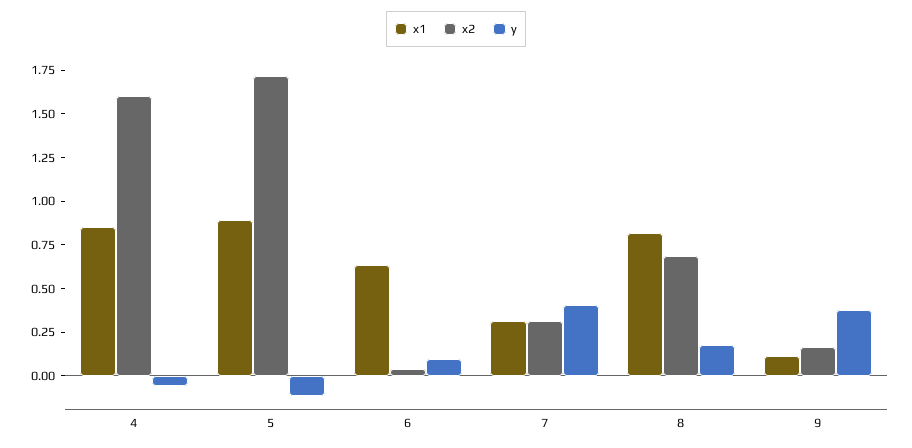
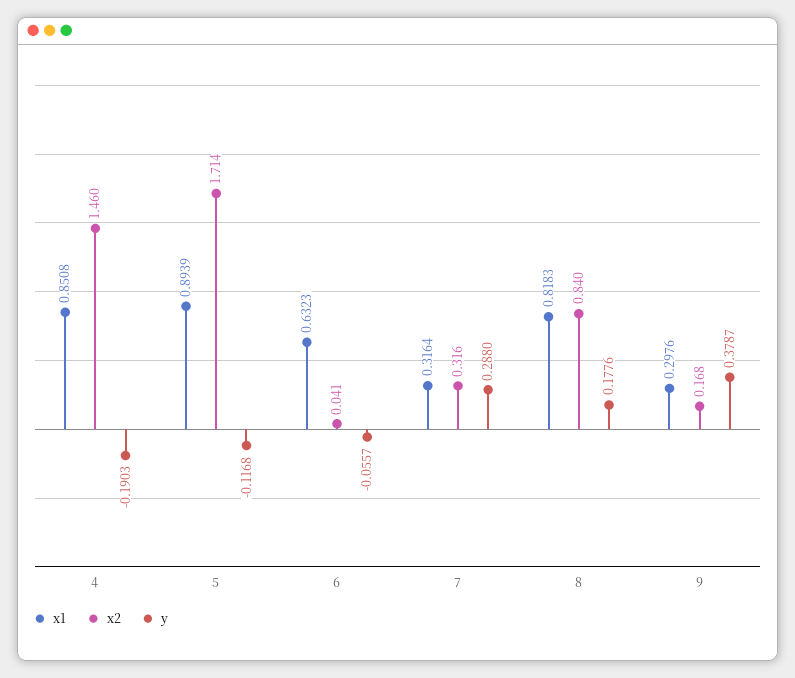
  {
    "x1": {
      "4": 0.8508,
      "5": 0.8939,
      "6": 0.6323,
      "7": 0.3164,
      "8": 0.8183,
-     "9": 0.1
+     "9": 0.2976
    },
    "x2": {
-     "4": 1.6,
+     "4": 1.46,
      "5": 1.714,
      "6": 0.041,
      "7": 0.316,
-     "8": 0.7,
+     "8": 0.84,
      "9": 0.168
    },
    "y": {
-     "4": -0.05,
+     "4": -0.1903,
      "5": -0.1168,
-     "6": 0.1,
+     "6": -0.0557,
-     "7": 0.4,
+     "7": 0.288,
      "8": 0.1776,
      "9": 0.3787
    }
  }

